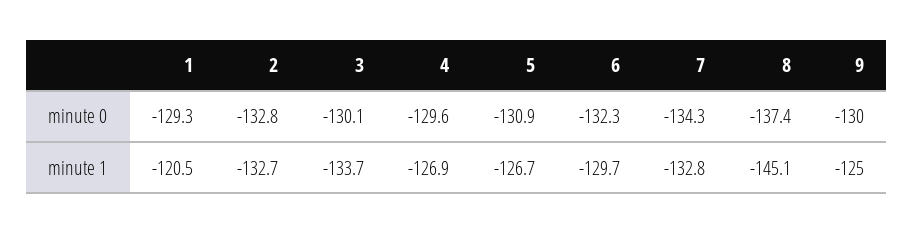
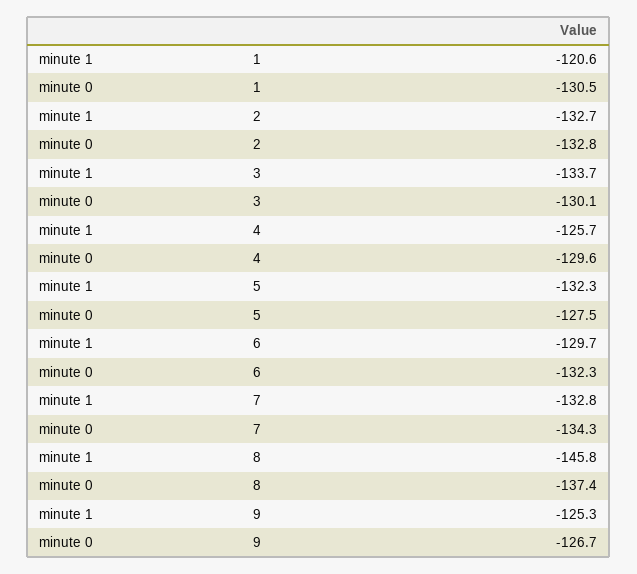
  {
    "1": {
-     "minute 0": -129.3,
+     "minute 0": -130.5,
-     "minute 1": -120.5
+     "minute 1": -120.6
    },
    "2": {
      "minute 0": -132.8,
      "minute 1": -132.7
    },
    "3": {
      "minute 0": -130.1,
      "minute 1": -133.7
    },
    "4": {
      "minute 0": -129.6,
-     "minute 1": -126.9
+     "minute 1": -125.7
    },
    "5": {
-     "minute 0": -130.9,
+     "minute 0": -127.5,
-     "minute 1": -126.7
+     "minute 1": -132.3
    },
    "6": {
      "minute 0": -132.3,
      "minute 1": -129.7
    },
    "7": {
      "minute 0": -134.3,
      "minute 1": -132.8
    },
    "8": {
      "minute 0": -137.4,
-     "minute 1": -145.1
+     "minute 1": -145.8
    },
    "9": {
-     "minute 0": -130,
+     "minute 0": -126.7,
-     "minute 1": -125
+     "minute 1": -125.3
    }
  }

